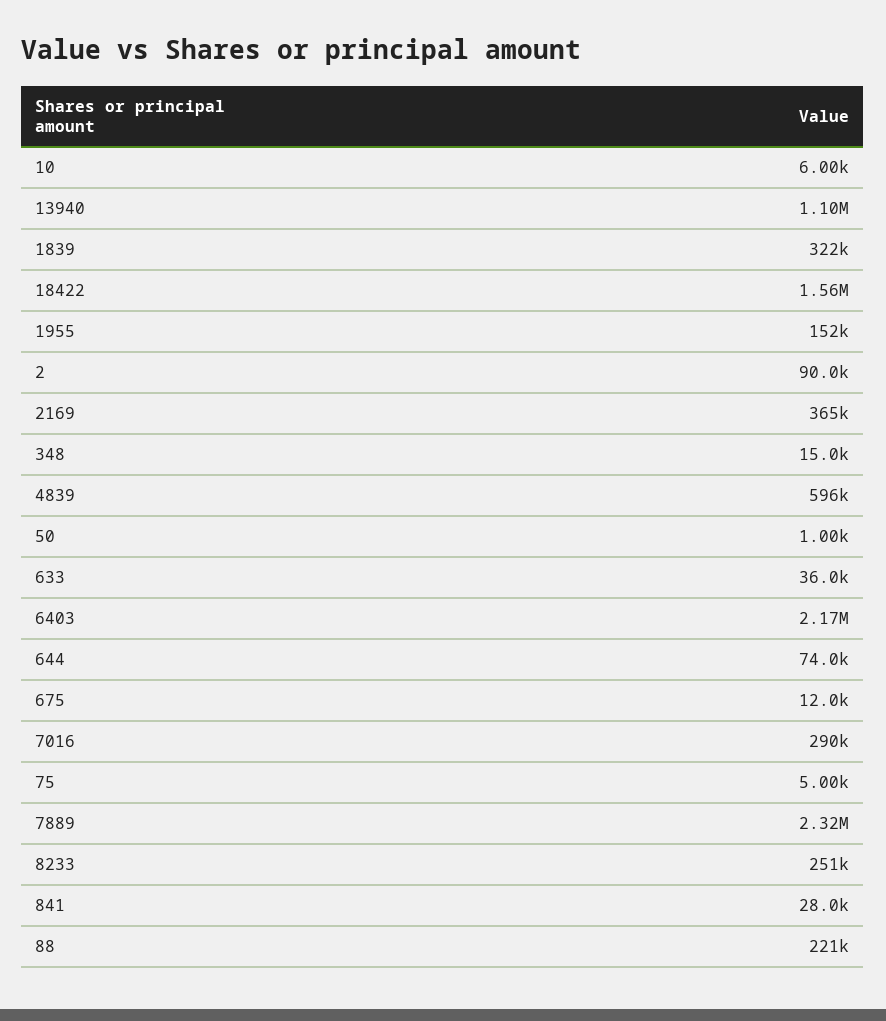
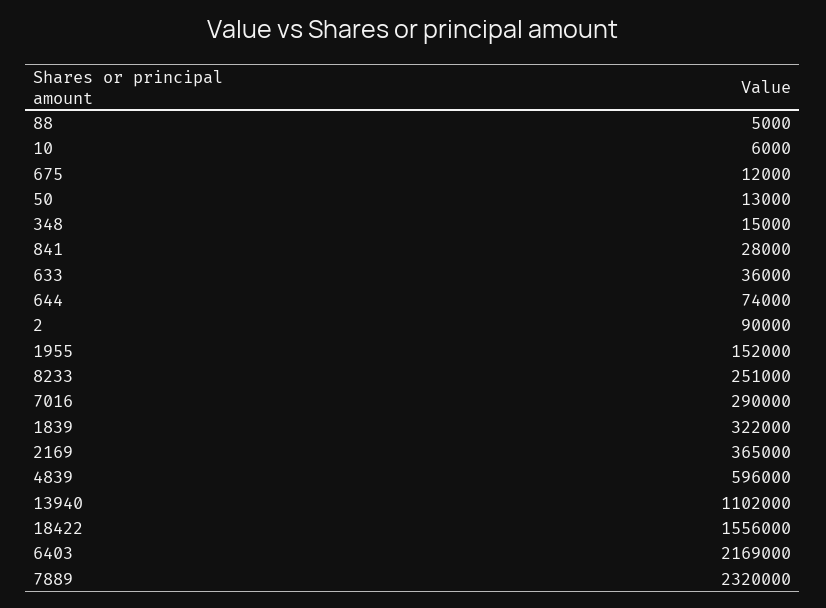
  {
    "10": 6000,
    "13940": 1102000,
    "1839": 322000,
    "18422": 1556000,
    "1955": 152000,
    "2": 90000,
    "2169": 365000,
    "348": 15000,
    "4839": 596000,
-   "50": 1000,
+   "50": 13000,
    "633": 36000,
    "6403": 2169000,
    "644": 74000,
    "675": 12000,
    "7016": 290000,
-   "75": 5000,
    "7889": 2320000,
    "8233": 251000,
    "841": 28000,
-   "88": 221000
+   "88": 5000
  }

